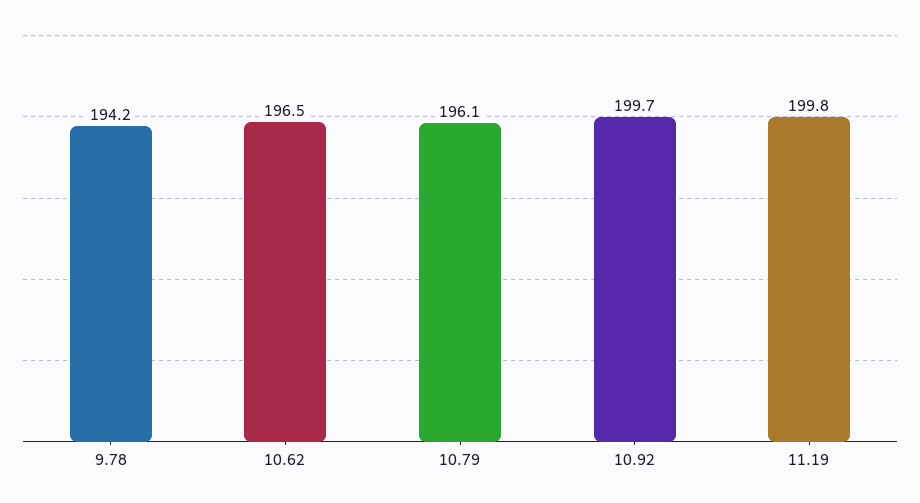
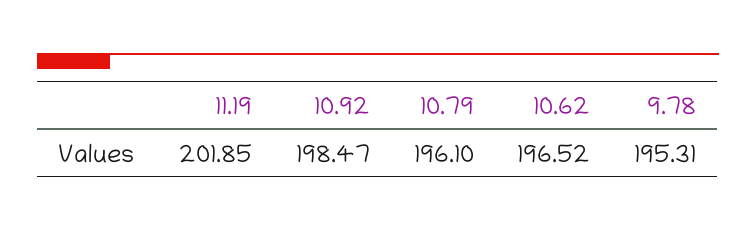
  {
-   "9.78": 194.2,
+   "9.78": 195.31,
    "10.62": 196.52,
    "10.79": 196.1,
-   "10.92": 199.7,
+   "10.92": 198.47,
-   "11.19": 199.8
+   "11.19": 201.85
  }

